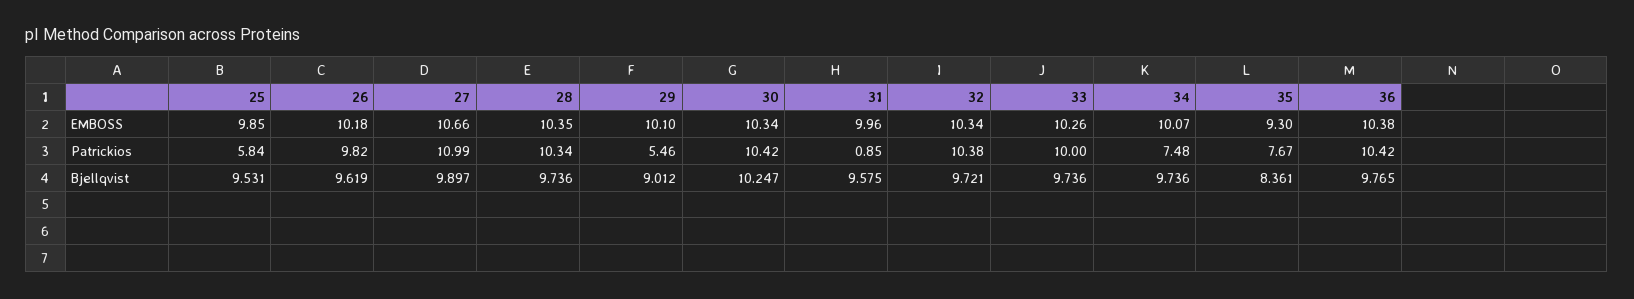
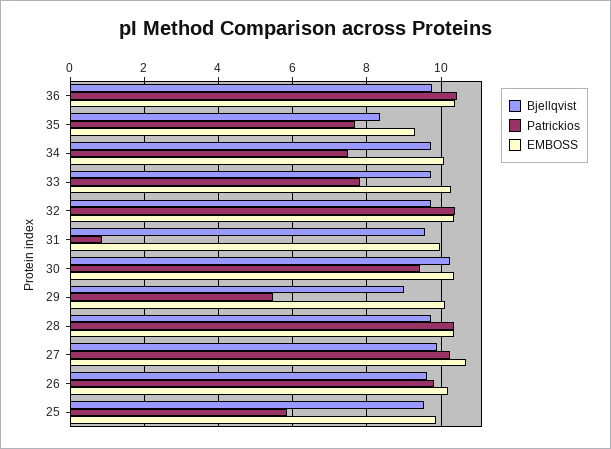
  {
    "EMBOSS": {
      "25": 9.85,
      "26": 10.18,
      "27": 10.66,
      "28": 10.35,
      "29": 10.1,
      "30": 10.34,
      "31": 9.96,
      "32": 10.34,
      "33": 10.26,
      "34": 10.07,
      "35": 9.3,
      "36": 10.38
    },
    "Patrickios": {
      "25": 5.84,
      "26": 9.82,
-     "27": 10.99,
+     "27": 10.2,
      "28": 10.34,
      "29": 5.46,
-     "30": 10.42,
+     "30": 9.4,
      "31": 0.85,
      "32": 10.38,
-     "33": 10,
+     "33": 7.8,
      "34": 7.48,
      "35": 7.67,
      "36": 10.42
    },
    "Bjellqvist": {
      "25": 9.531,
      "26": 9.619,
      "27": 9.897,
      "28": 9.736,
      "29": 9.012,
      "30": 10.247,
      "31": 9.575,
      "32": 9.721,
      "33": 9.736,
      "34": 9.736,
      "35": 8.361,
      "36": 9.765
    }
  }

